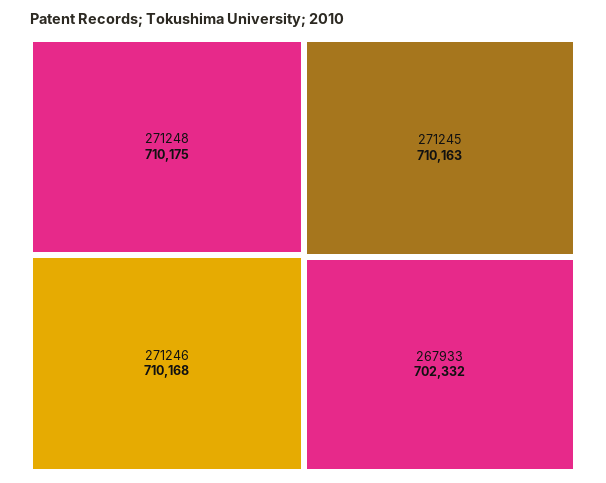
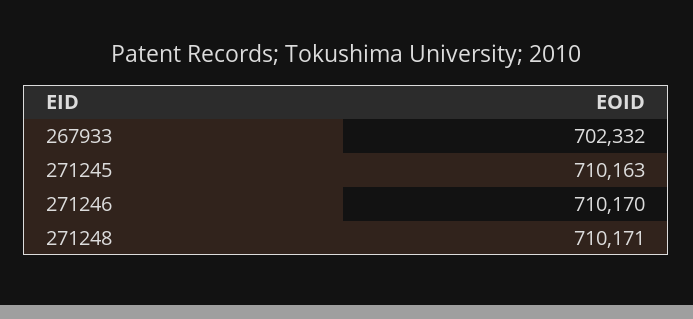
  {
-   "271248": 710175,
+   "271248": 710171,
-   "271246": 710168,
+   "271246": 710170,
    "271245": 710163,
    "267933": 702332
  }

